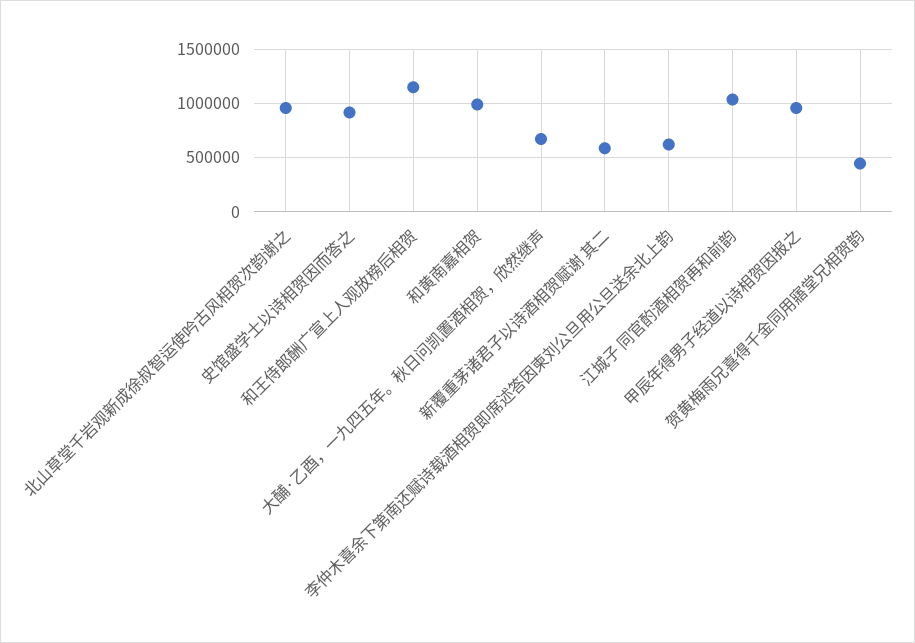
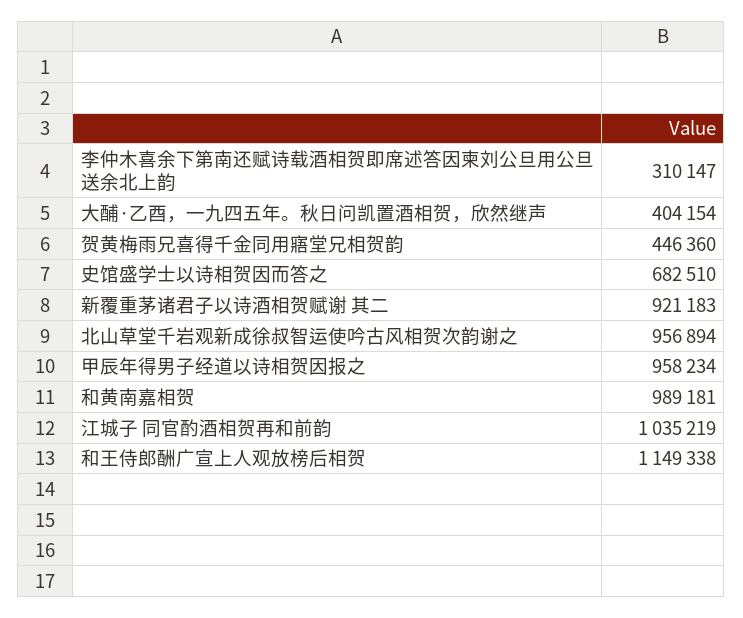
  {
    "北山草堂千岩观新成徐叔智运使吟古风相贺次韵谢之": 956894,
-   "史馆盛学士以诗相贺因而答之": 900000,
+   "史馆盛学士以诗相贺因而答之": 682510,
    "和王侍郎酬广宣上人观放榜后相贺": 1149338,
    "和黄南嘉相贺": 989181,
-   "大酺·乙酉，一九四五年。秋日问凯置酒相贺，欣然继声": 700000,
+   "大酺·乙酉，一九四五年。秋日问凯置酒相贺，欣然继声": 404154,
-   "新覆重茅诸君子以诗酒相贺赋谢 其二": 600000,
+   "新覆重茅诸君子以诗酒相贺赋谢 其二": 921183,
-   "李仲木喜余下第南还赋诗载酒相贺即席述答因柬刘公旦用公旦送余北上韵": 600000,
+   "李仲木喜余下第南还赋诗载酒相贺即席述答因柬刘公旦用公旦送余北上韵": 310147,
    "江城子 同官酌酒相贺再和前韵": 1035219,
    "甲辰年得男子经道以诗相贺因报之": 958234,
    "贺黄梅雨兄喜得千金同用寤堂兄相贺韵": 446360
  }

